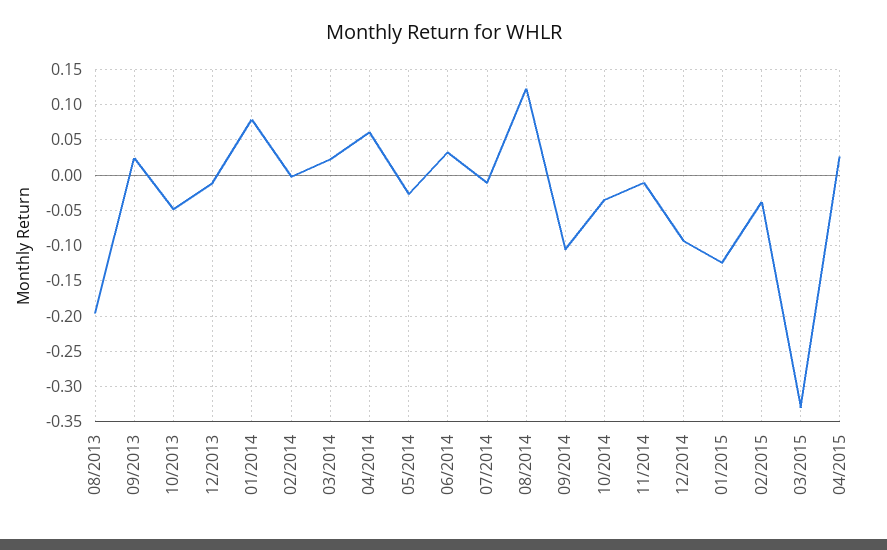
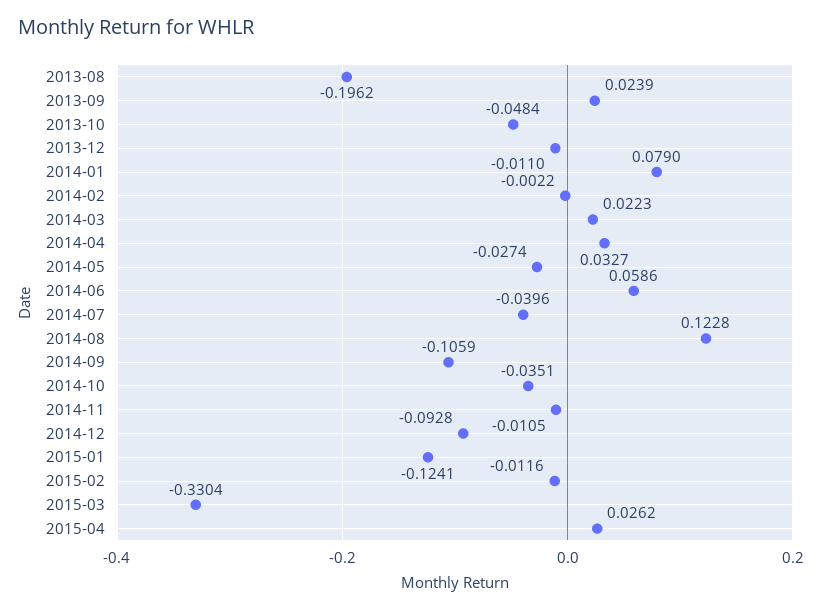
  {
    "08/2013": -0.1962,
    "09/2013": 0.0239,
    "10/2013": -0.0484,
    "12/2013": -0.011,
    "01/2014": 0.079,
    "02/2014": -0.0022,
    "03/2014": 0.0223,
-   "04/2014": 0.06,
+   "04/2014": 0.0327,
    "05/2014": -0.0274,
-   "06/2014": 0.03,
+   "06/2014": 0.0586,
-   "07/2014": -0.01,
+   "07/2014": -0.0396,
    "08/2014": 0.1228,
    "09/2014": -0.1059,
    "10/2014": -0.0351,
    "11/2014": -0.0105,
    "12/2014": -0.0928,
    "01/2015": -0.1241,
-   "02/2015": -0.04,
+   "02/2015": -0.0116,
    "03/2015": -0.3304,
    "04/2015": 0.0262
  }

